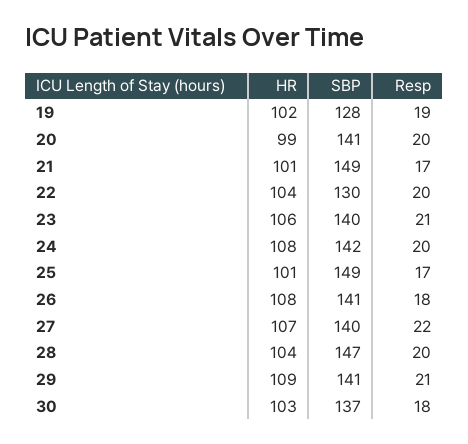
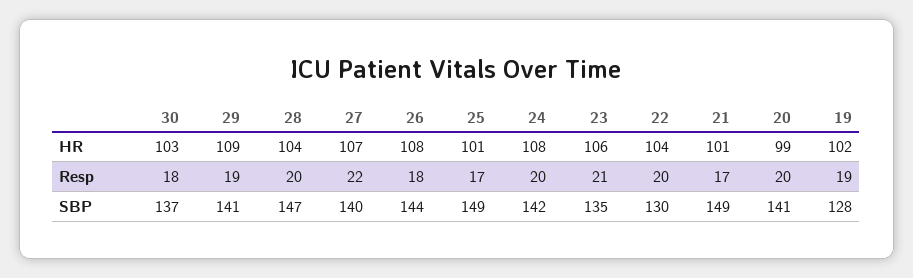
  {
    "HR": {
      "19": 102,
      "20": 99,
      "21": 101,
      "22": 104,
      "23": 106,
      "24": 108,
      "25": 101,
      "26": 108,
      "27": 107,
      "28": 104,
      "29": 109,
      "30": 103
    },
    "SBP": {
      "19": 128,
      "20": 141,
      "21": 149,
      "22": 130,
-     "23": 140,
+     "23": 135,
      "24": 142,
      "25": 149,
-     "26": 141,
+     "26": 144,
      "27": 140,
      "28": 147,
      "29": 141,
      "30": 137
    },
    "Resp": {
      "19": 19,
      "20": 20,
      "21": 17,
      "22": 20,
      "23": 21,
      "24": 20,
      "25": 17,
      "26": 18,
      "27": 22,
      "28": 20,
-     "29": 21,
+     "29": 19,
      "30": 18
    }
  }

